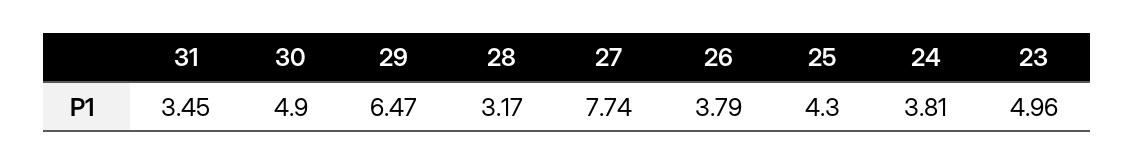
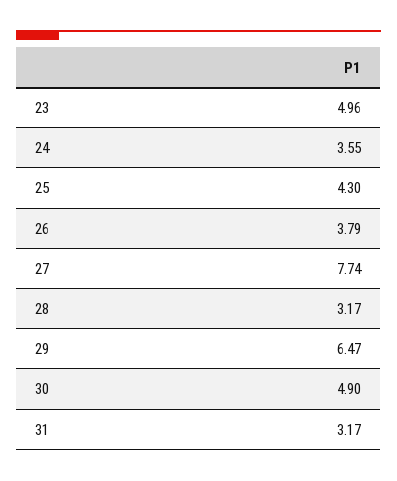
  {
-   "31": 3.45,
+   "31": 3.17,
    "30": 4.9,
    "29": 6.47,
    "28": 3.17,
    "27": 7.74,
    "26": 3.79,
    "25": 4.3,
-   "24": 3.81,
+   "24": 3.55,
    "23": 4.96
  }

